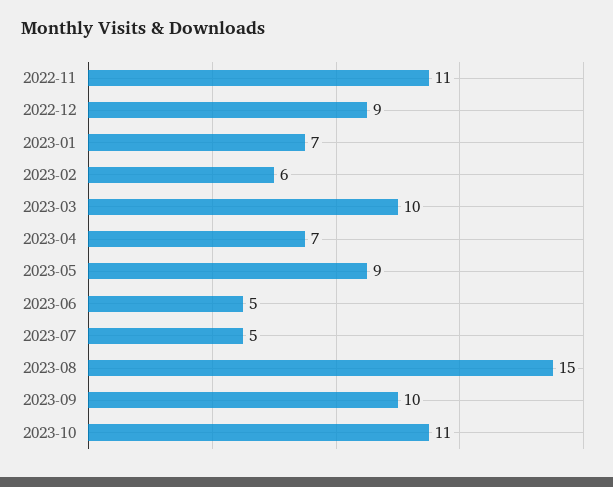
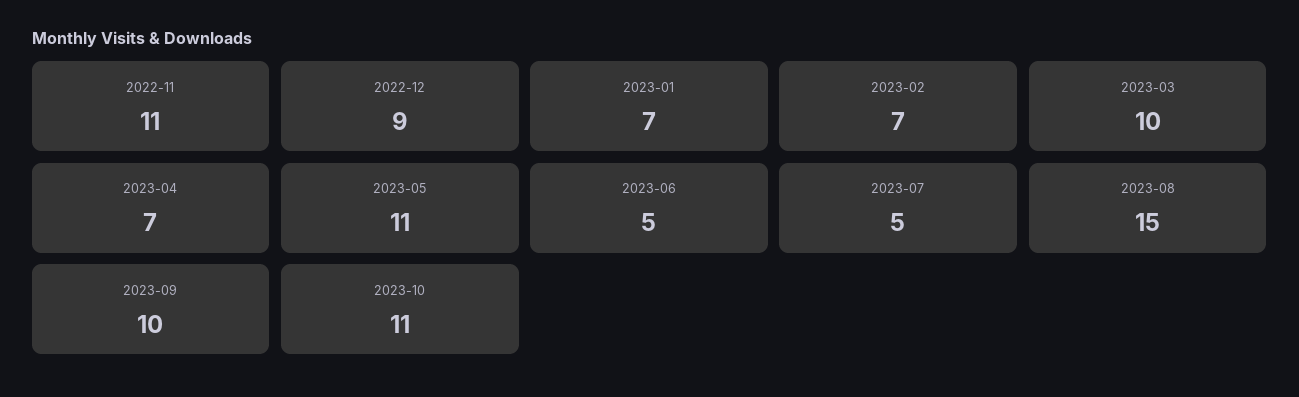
  {
    "2022-11": 11,
    "2022-12": 9,
    "2023-01": 7,
-   "2023-02": 6,
+   "2023-02": 7,
    "2023-03": 10,
    "2023-04": 7,
-   "2023-05": 9,
+   "2023-05": 11,
    "2023-06": 5,
    "2023-07": 5,
    "2023-08": 15,
    "2023-09": 10,
    "2023-10": 11
  }

